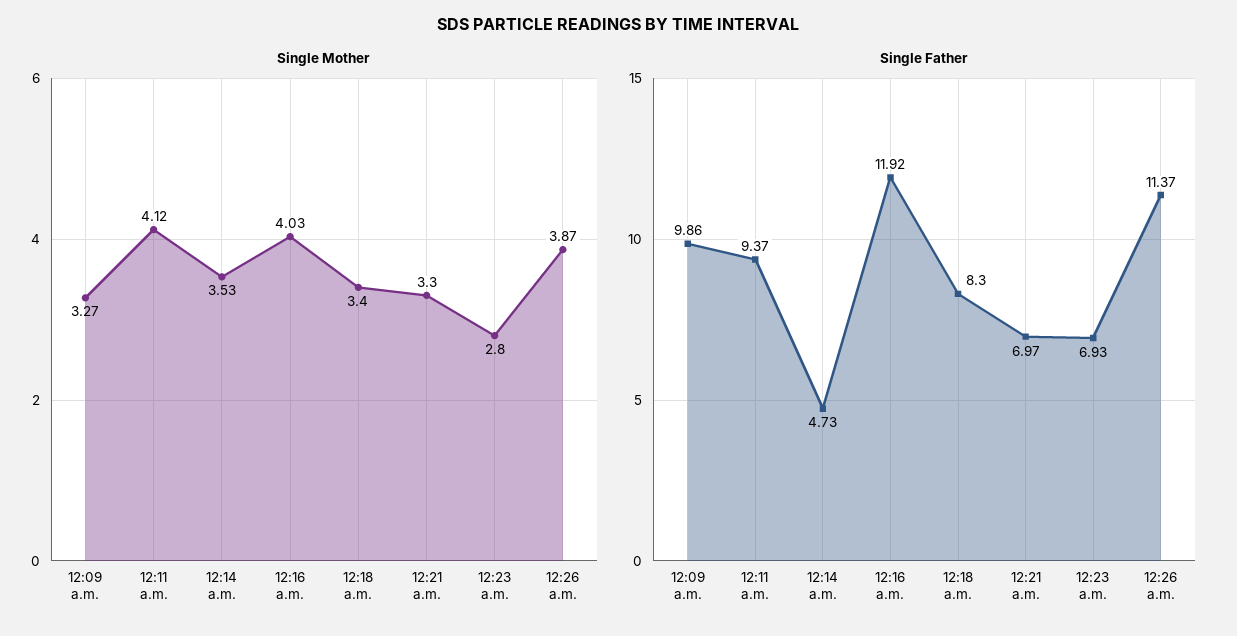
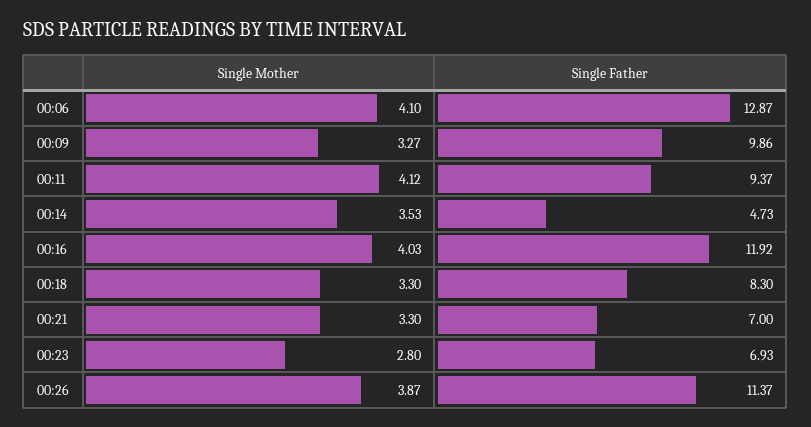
  {
    "Single Mother": {
      "12:09 a.m.": 3.27,
      "12:11 a.m.": 4.12,
      "12:14 a.m.": 3.53,
      "12:16 a.m.": 4.03,
-     "12:18 a.m.": 3.4,
+     "12:18 a.m.": 3.3,
      "12:21 a.m.": 3.3,
      "12:23 a.m.": 2.8,
-     "12:26 a.m.": 3.87
+     "12:26 a.m.": 3.87,
+     "00:06": 4.1
    },
    "Single Father": {
      "12:09 a.m.": 9.86,
      "12:11 a.m.": 9.37,
      "12:14 a.m.": 4.73,
      "12:16 a.m.": 11.92,
      "12:18 a.m.": 8.3,
-     "12:21 a.m.": 6.97,
+     "12:21 a.m.": 7,
      "12:23 a.m.": 6.93,
-     "12:26 a.m.": 11.37
+     "12:26 a.m.": 11.37,
+     "00:06": 12.87
    }
  }

